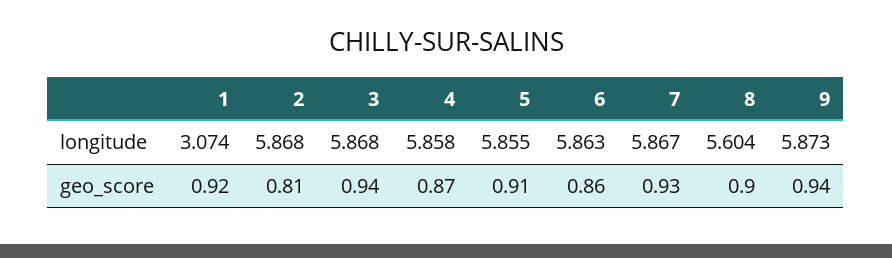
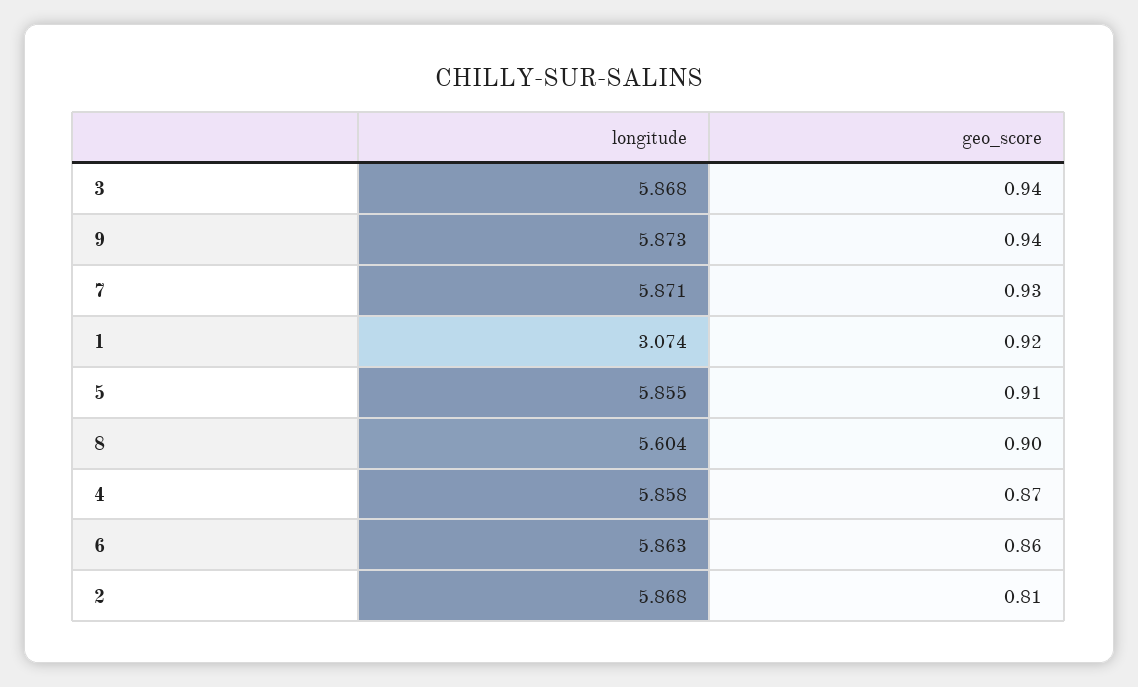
  {
    "1": {
      "longitude": 3.074,
      "geo_score": 0.92
    },
    "2": {
      "longitude": 5.868,
      "geo_score": 0.81
    },
    "3": {
      "longitude": 5.868,
      "geo_score": 0.94
    },
    "4": {
      "longitude": 5.858,
      "geo_score": 0.87
    },
    "5": {
      "longitude": 5.855,
      "geo_score": 0.91
    },
    "6": {
      "longitude": 5.863,
      "geo_score": 0.86
    },
    "7": {
-     "longitude": 5.867,
+     "longitude": 5.871,
      "geo_score": 0.93
    },
    "8": {
      "longitude": 5.604,
      "geo_score": 0.9
    },
    "9": {
      "longitude": 5.873,
      "geo_score": 0.94
    }
  }

